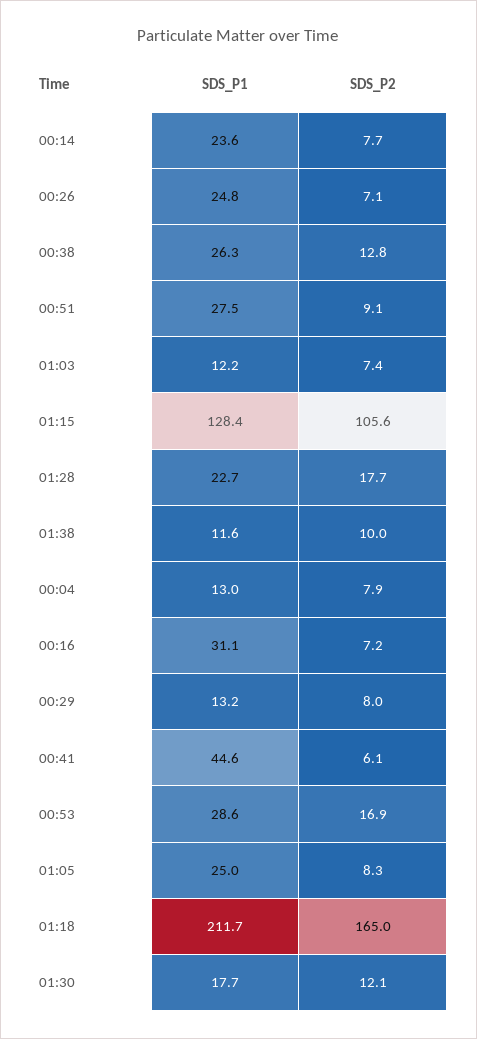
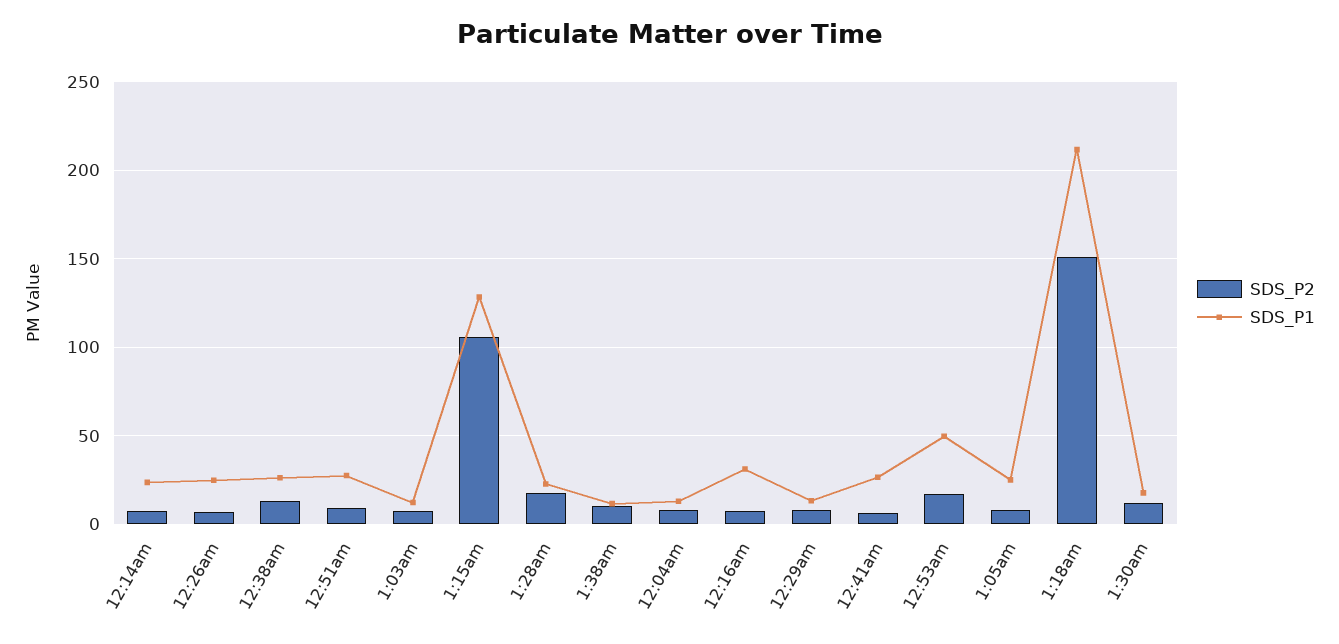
  {
    "SDS_P1": {
      "00:14": 23.6,
      "00:26": 24.8,
      "00:38": 26.3,
      "00:51": 27.5,
      "01:03": 12.2,
      "01:15": 128.4,
      "01:28": 22.7,
      "01:38": 11.6,
      "00:04": 13,
      "00:16": 31.1,
      "00:29": 13.2,
-     "00:41": 44.6,
+     "00:41": 25,
-     "00:53": 28.6,
+     "00:53": 50,
      "01:05": 25,
      "01:18": 211.7,
      "01:30": 17.7
    },
    "SDS_P2": {
      "00:14": 7.7,
      "00:26": 7.1,
      "00:38": 12.8,
      "00:51": 9.1,
      "01:03": 7.4,
      "01:15": 105.6,
      "01:28": 17.7,
      "01:38": 10,
      "00:04": 7.9,
      "00:16": 7.2,
      "00:29": 8,
      "00:41": 6.1,
      "00:53": 16.9,
      "01:05": 8.3,
-     "01:18": 165,
+     "01:18": 150,
      "01:30": 12.1
    }
  }

